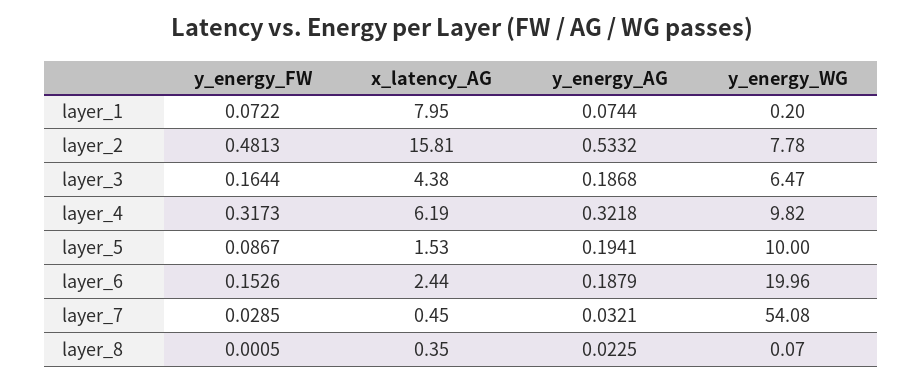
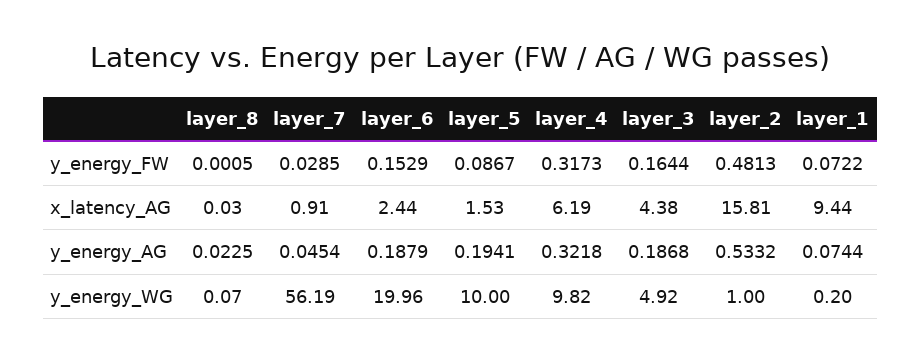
  {
    "y_energy_FW": {
      "layer_1": 0.0722,
      "layer_2": 0.4813,
      "layer_3": 0.1644,
      "layer_4": 0.3173,
      "layer_5": 0.0867,
-     "layer_6": 0.1526,
+     "layer_6": 0.1529,
      "layer_7": 0.0285,
      "layer_8": 0.0005
    },
    "x_latency_AG": {
-     "layer_1": 7.95,
+     "layer_1": 9.44,
      "layer_2": 15.81,
      "layer_3": 4.38,
      "layer_4": 6.19,
      "layer_5": 1.53,
      "layer_6": 2.44,
-     "layer_7": 0.45,
+     "layer_7": 0.91,
-     "layer_8": 0.35
+     "layer_8": 0.03
    },
    "y_energy_AG": {
      "layer_1": 0.0744,
      "layer_2": 0.5332,
      "layer_3": 0.1868,
      "layer_4": 0.3218,
      "layer_5": 0.1941,
      "layer_6": 0.1879,
-     "layer_7": 0.0321,
+     "layer_7": 0.0454,
      "layer_8": 0.0225
    },
    "y_energy_WG": {
      "layer_1": 0.2,
-     "layer_2": 7.78,
+     "layer_2": 1,
-     "layer_3": 6.47,
+     "layer_3": 4.92,
      "layer_4": 9.82,
      "layer_5": 10,
      "layer_6": 19.96,
-     "layer_7": 54.08,
+     "layer_7": 56.19,
      "layer_8": 0.07
    }
  }

